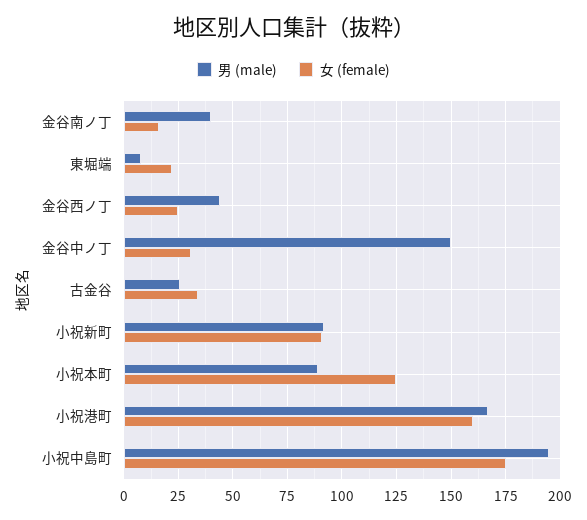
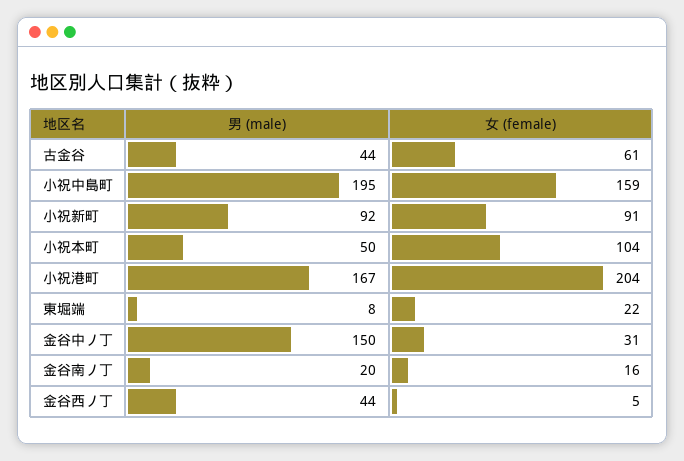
  {
    "男 (male)": {
-     "金谷南ノ丁": 40,
+     "金谷南ノ丁": 20,
      "東堀端": 8,
      "金谷西ノ丁": 44,
      "金谷中ノ丁": 150,
-     "古金谷": 25,
+     "古金谷": 44,
      "小祝新町": 92,
-     "小祝本町": 90,
+     "小祝本町": 50,
      "小祝港町": 167,
      "小祝中島町": 195
    },
    "女 (female)": {
      "金谷南ノ丁": 16,
      "東堀端": 22,
-     "金谷西ノ丁": 25,
+     "金谷西ノ丁": 5,
      "金谷中ノ丁": 31,
-     "古金谷": 35,
+     "古金谷": 61,
      "小祝新町": 91,
-     "小祝本町": 125,
+     "小祝本町": 104,
-     "小祝港町": 160,
+     "小祝港町": 204,
-     "小祝中島町": 175
+     "小祝中島町": 159
    }
  }

